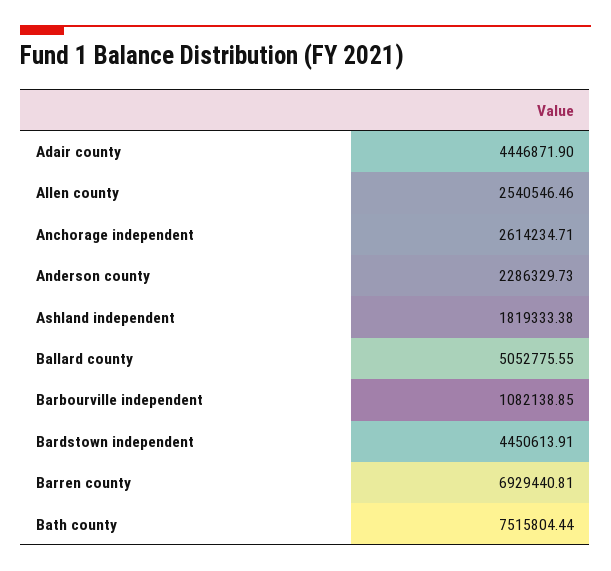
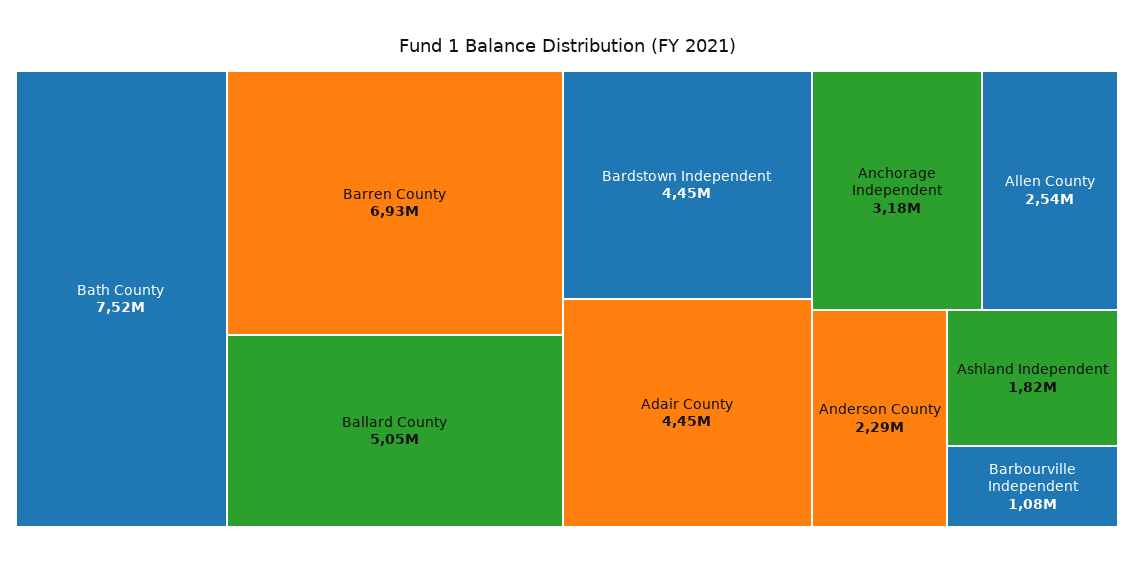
  {
    "Adair county": 4446871.9,
    "Allen county": 2540546.46,
-   "Anchorage independent": 2614234.71,
+   "Anchorage independent": 3180000,
    "Anderson county": 2286329.73,
    "Ashland independent": 1819333.38,
    "Ballard county": 5052775.55,
    "Barbourville independent": 1082138.85,
    "Bardstown independent": 4450613.91,
    "Barren county": 6929440.81,
    "Bath county": 7515804.44
  }

